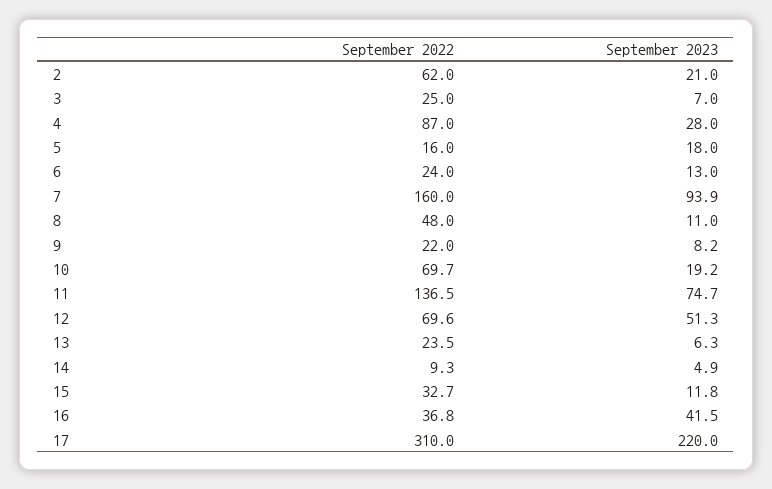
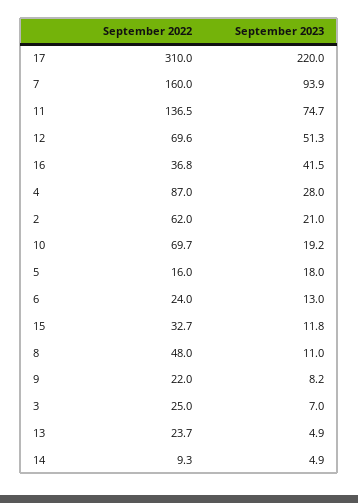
  {
    "September 2022": {
      "2": 62,
      "3": 25,
      "4": 87,
      "5": 16,
      "6": 24,
      "7": 160,
      "8": 48,
      "9": 22,
      "10": 69.7,
      "11": 136.5,
      "12": 69.6,
-     "13": 23.5,
+     "13": 23.7,
      "14": 9.3,
      "15": 32.7,
      "16": 36.8,
      "17": 310
    },
    "September 2023": {
      "2": 21,
      "3": 7,
      "4": 28,
      "5": 18,
      "6": 13,
      "7": 93.9,
      "8": 11,
      "9": 8.2,
      "10": 19.2,
      "11": 74.7,
      "12": 51.3,
-     "13": 6.3,
+     "13": 4.9,
      "14": 4.9,
      "15": 11.8,
      "16": 41.5,
      "17": 220
    }
  }

